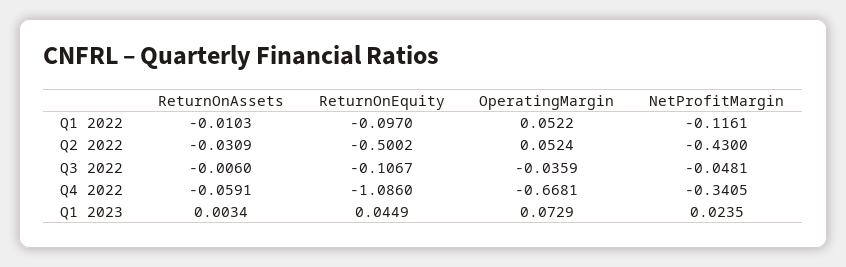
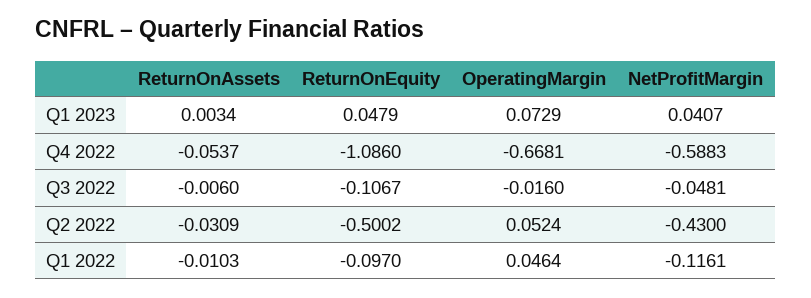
  {
    "ReturnOnAssets": {
      "Q1 2022": -0.0103,
      "Q2 2022": -0.0309,
      "Q3 2022": -0.006,
-     "Q4 2022": -0.0591,
+     "Q4 2022": -0.0537,
      "Q1 2023": 0.0034
    },
    "ReturnOnEquity": {
      "Q1 2022": -0.097,
      "Q2 2022": -0.5002,
      "Q3 2022": -0.1067,
      "Q4 2022": -1.086,
-     "Q1 2023": 0.0449
+     "Q1 2023": 0.0479
    },
    "OperatingMargin": {
-     "Q1 2022": 0.0522,
+     "Q1 2022": 0.0464,
      "Q2 2022": 0.0524,
-     "Q3 2022": -0.0359,
+     "Q3 2022": -0.016,
      "Q4 2022": -0.6681,
      "Q1 2023": 0.0729
    },
    "NetProfitMargin": {
      "Q1 2022": -0.1161,
      "Q2 2022": -0.43,
      "Q3 2022": -0.0481,
-     "Q4 2022": -0.3405,
+     "Q4 2022": -0.5883,
-     "Q1 2023": 0.0235
+     "Q1 2023": 0.0407
    }
  }

